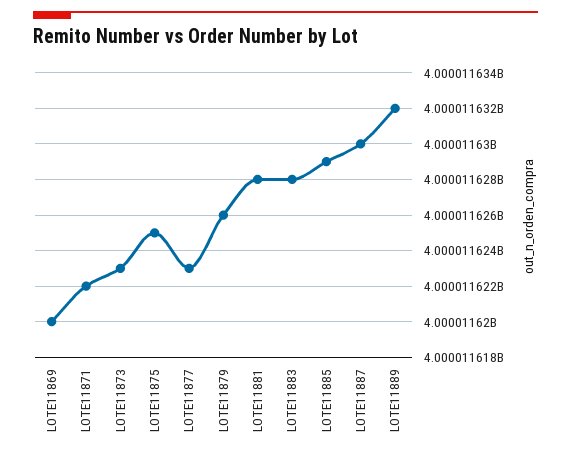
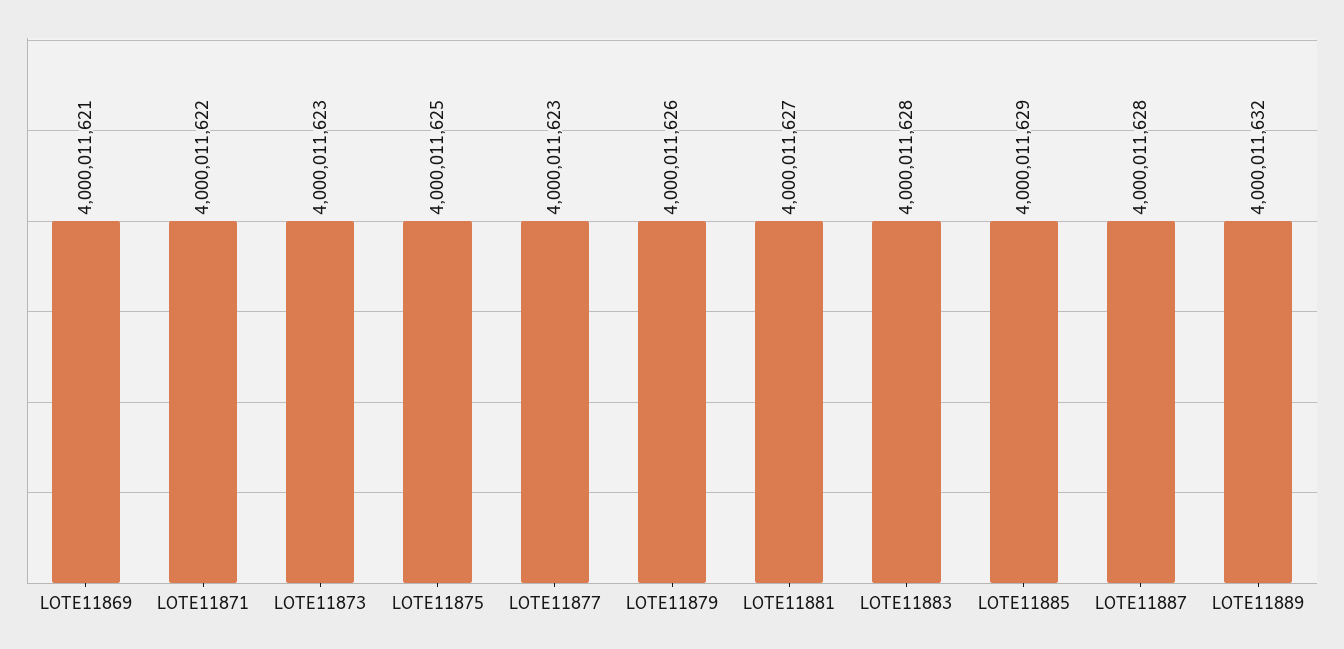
  {
-   "LOTE11869": 4000011620,
+   "LOTE11869": 4000011621,
    "LOTE11871": 4000011622,
    "LOTE11873": 4000011623,
    "LOTE11875": 4000011625,
    "LOTE11877": 4000011623,
    "LOTE11879": 4000011626,
-   "LOTE11881": 4000011628,
+   "LOTE11881": 4000011627,
    "LOTE11883": 4000011628,
    "LOTE11885": 4000011629,
-   "LOTE11887": 4000011630,
+   "LOTE11887": 4000011628,
    "LOTE11889": 4000011632
  }

